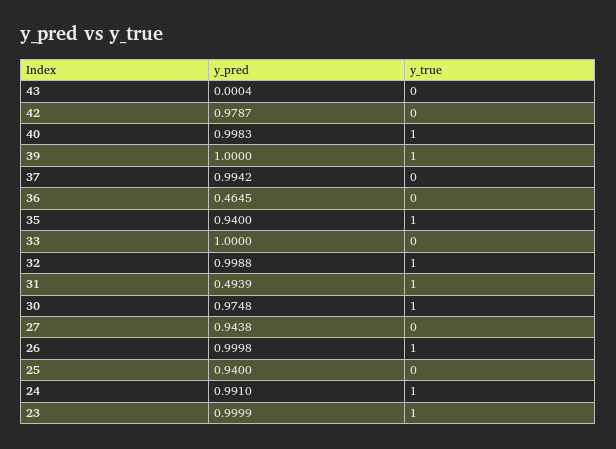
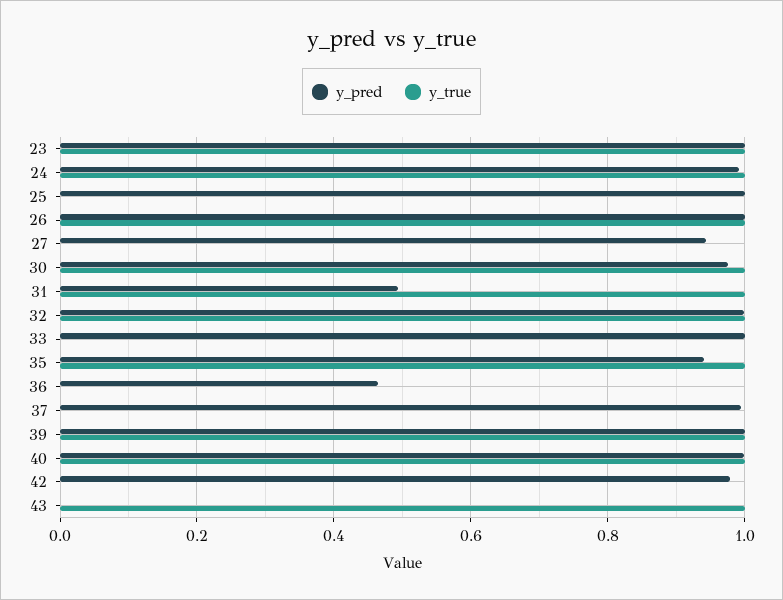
  {
    "y_pred": {
      "43": 0.0004,
      "42": 0.9787,
      "40": 0.9983,
      "39": 1,
      "37": 0.9942,
      "36": 0.4645,
      "35": 0.94,
      "33": 1,
      "32": 0.9988,
      "31": 0.4939,
      "30": 0.9748,
      "27": 0.9438,
      "26": 0.9998,
-     "25": 0.94,
+     "25": 1,
      "24": 0.991,
      "23": 0.9999
    },
    "y_true": {
-     "43": 0,
+     "43": 1,
      "42": 0,
      "40": 1,
      "39": 1,
      "37": 0,
      "36": 0,
      "35": 1,
      "33": 0,
      "32": 1,
      "31": 1,
      "30": 1,
      "27": 0,
      "26": 1,
      "25": 0,
      "24": 1,
      "23": 1
    }
  }

